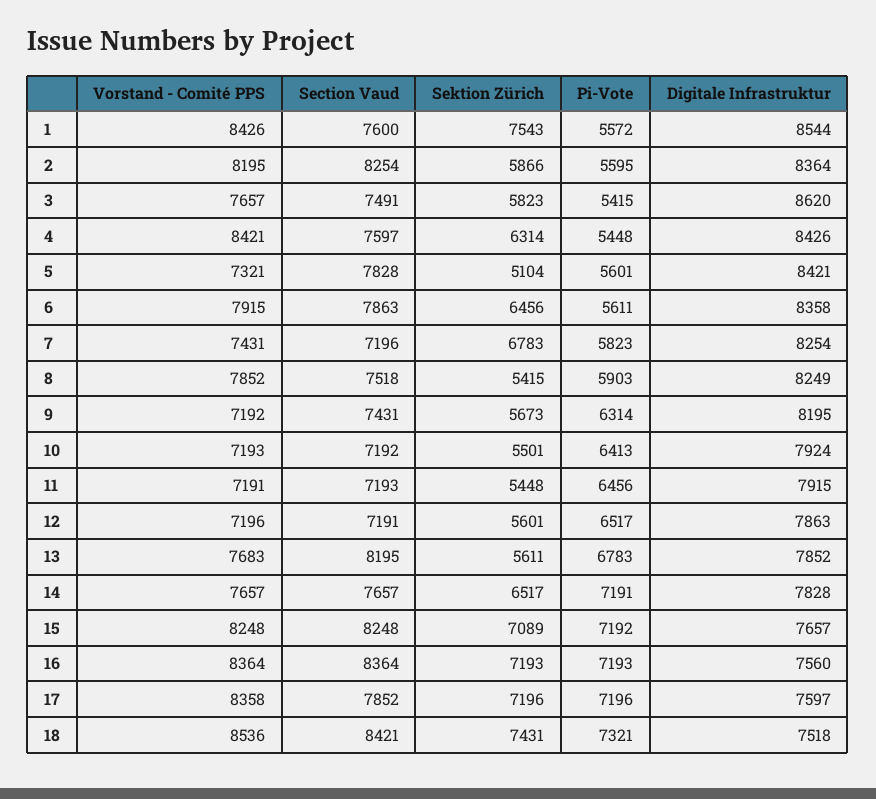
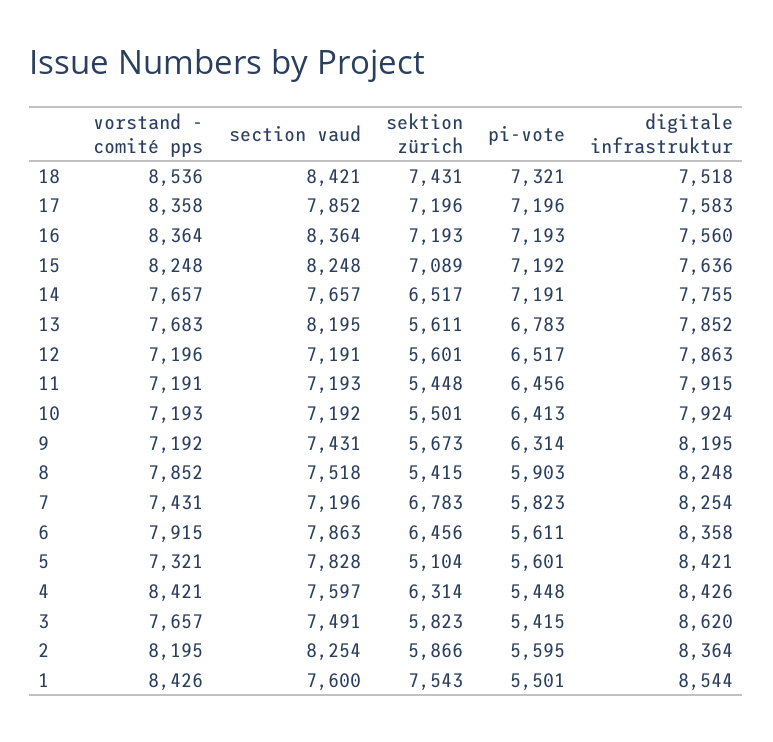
  {
    "Vorstand - Comité PPS": {
      "1": 8426,
      "2": 8195,
      "3": 7657,
      "4": 8421,
      "5": 7321,
      "6": 7915,
      "7": 7431,
      "8": 7852,
      "9": 7192,
      "10": 7193,
      "11": 7191,
      "12": 7196,
      "13": 7683,
      "14": 7657,
      "15": 8248,
      "16": 8364,
      "17": 8358,
      "18": 8536
    },
    "Section Vaud": {
      "1": 7600,
      "2": 8254,
      "3": 7491,
      "4": 7597,
      "5": 7828,
      "6": 7863,
      "7": 7196,
      "8": 7518,
      "9": 7431,
      "10": 7192,
      "11": 7193,
      "12": 7191,
      "13": 8195,
      "14": 7657,
      "15": 8248,
      "16": 8364,
      "17": 7852,
      "18": 8421
    },
    "Sektion Zürich": {
      "1": 7543,
      "2": 5866,
      "3": 5823,
      "4": 6314,
      "5": 5104,
      "6": 6456,
      "7": 6783,
      "8": 5415,
      "9": 5673,
      "10": 5501,
      "11": 5448,
      "12": 5601,
      "13": 5611,
      "14": 6517,
      "15": 7089,
      "16": 7193,
      "17": 7196,
      "18": 7431
    },
    "Pi-Vote": {
-     "1": 5572,
+     "1": 5501,
      "2": 5595,
      "3": 5415,
      "4": 5448,
      "5": 5601,
      "6": 5611,
      "7": 5823,
      "8": 5903,
      "9": 6314,
      "10": 6413,
      "11": 6456,
      "12": 6517,
      "13": 6783,
      "14": 7191,
      "15": 7192,
      "16": 7193,
      "17": 7196,
      "18": 7321
    },
    "Digitale Infrastruktur": {
      "1": 8544,
      "2": 8364,
      "3": 8620,
      "4": 8426,
      "5": 8421,
      "6": 8358,
      "7": 8254,
-     "8": 8249,
+     "8": 8248,
      "9": 8195,
      "10": 7924,
      "11": 7915,
      "12": 7863,
      "13": 7852,
-     "14": 7828,
+     "14": 7755,
-     "15": 7657,
+     "15": 7636,
      "16": 7560,
-     "17": 7597,
+     "17": 7583,
      "18": 7518
    }
  }

